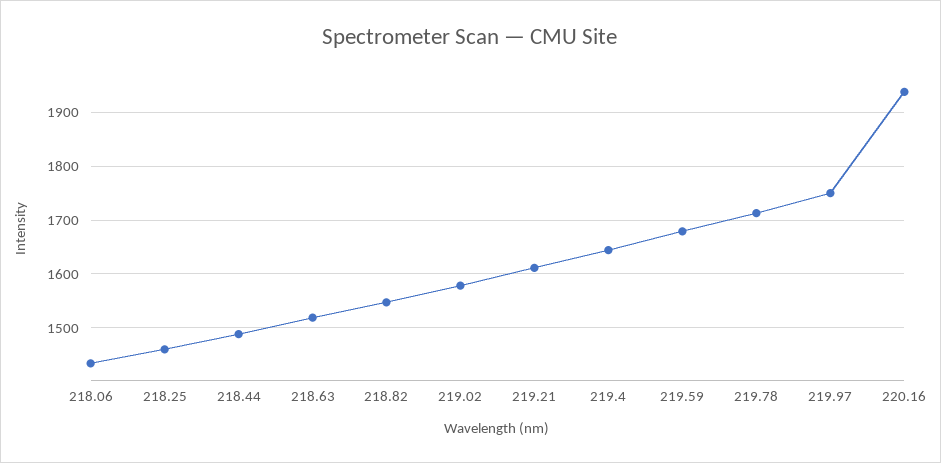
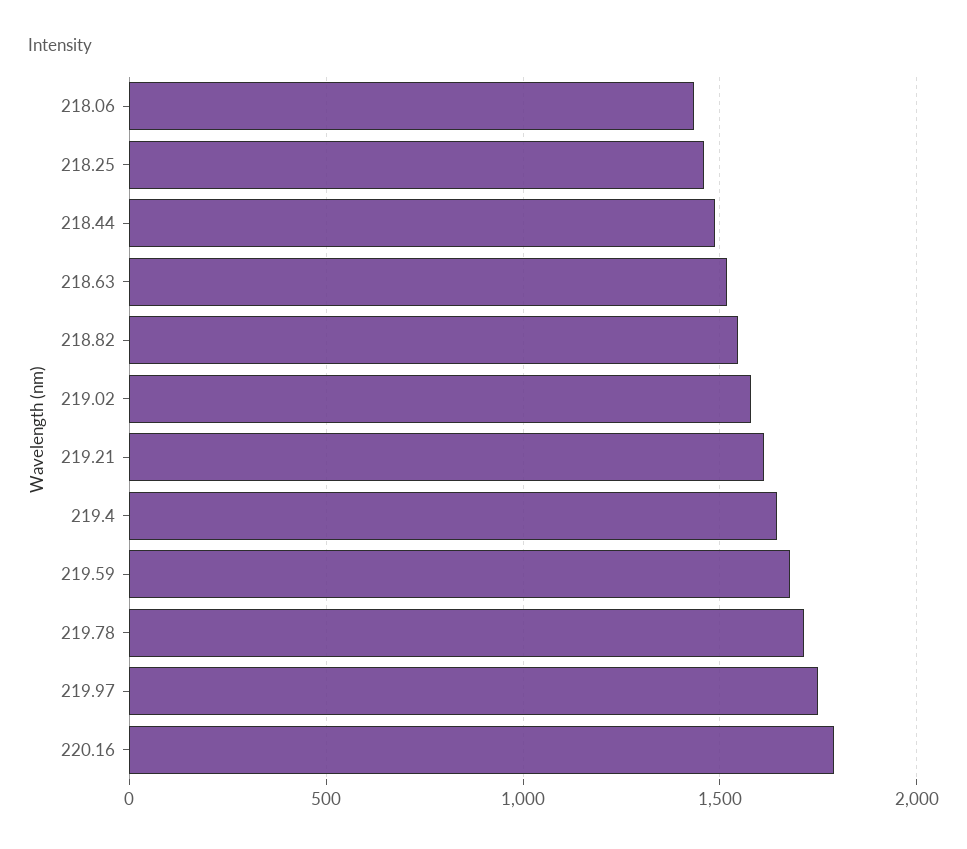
  {
    "218.06": 1440,
    "218.25": 1460,
    "218.44": 1480,
    "218.63": 1520,
    "218.82": 1540,
    "219.02": 1580,
    "219.21": 1620,
    "219.4": 1640,
    "219.59": 1680,
    "219.78": 1720,
    "219.97": 1760,
-   "220.16": 1940
+   "220.16": 1800
  }

